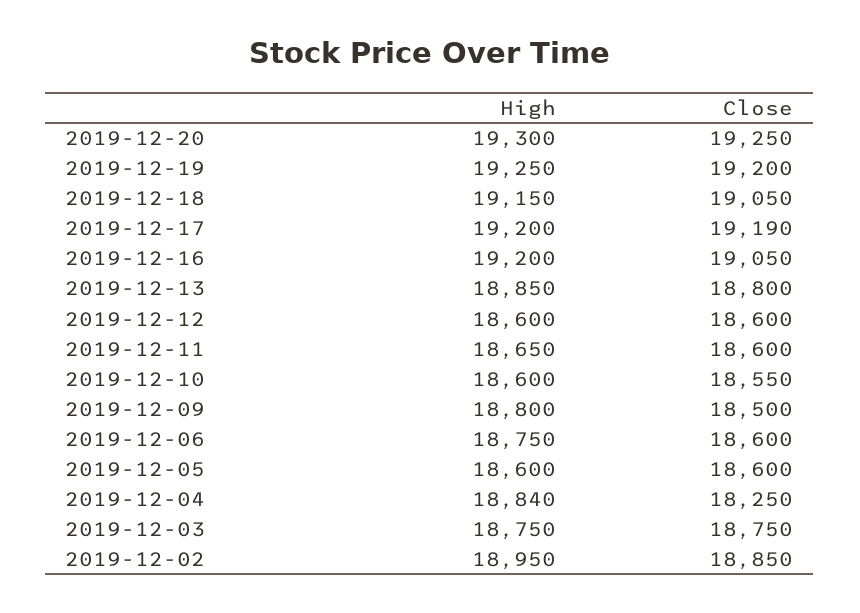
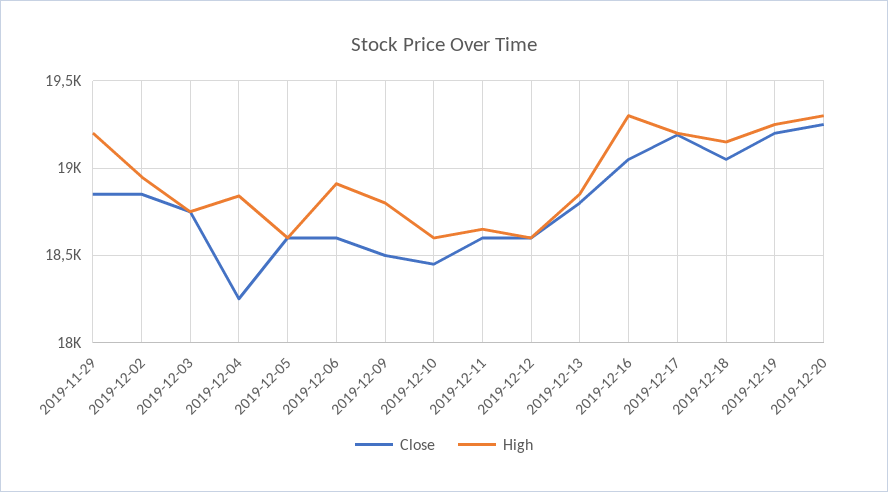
  {
    "High": {
      "2019-12-20": 19300,
      "2019-12-19": 19250,
      "2019-12-18": 19150,
      "2019-12-17": 19200,
-     "2019-12-16": 19200,
+     "2019-12-16": 19300,
      "2019-12-13": 18850,
      "2019-12-12": 18600,
      "2019-12-11": 18650,
      "2019-12-10": 18600,
      "2019-12-09": 18800,
-     "2019-12-06": 18750,
+     "2019-12-06": 18900,
      "2019-12-05": 18600,
      "2019-12-04": 18840,
      "2019-12-03": 18750,
-     "2019-12-02": 18950
+     "2019-12-02": 18950,
+     "2019-11-29": 19200
    },
    "Close": {
      "2019-12-20": 19250,
      "2019-12-19": 19200,
      "2019-12-18": 19050,
      "2019-12-17": 19190,
      "2019-12-16": 19050,
      "2019-12-13": 18800,
      "2019-12-12": 18600,
      "2019-12-11": 18600,
-     "2019-12-10": 18550,
+     "2019-12-10": 18450,
      "2019-12-09": 18500,
      "2019-12-06": 18600,
      "2019-12-05": 18600,
      "2019-12-04": 18250,
      "2019-12-03": 18750,
-     "2019-12-02": 18850
+     "2019-12-02": 18850,
+     "2019-11-29": 18850
    }
  }

